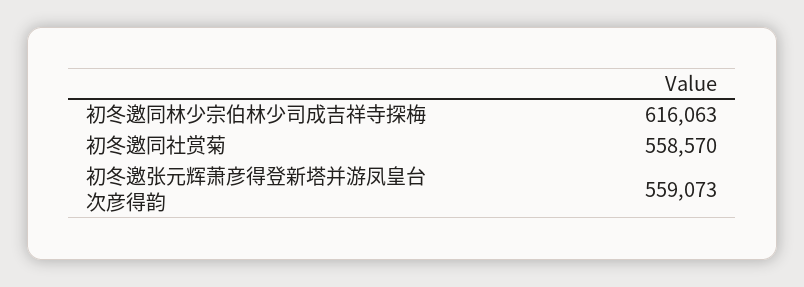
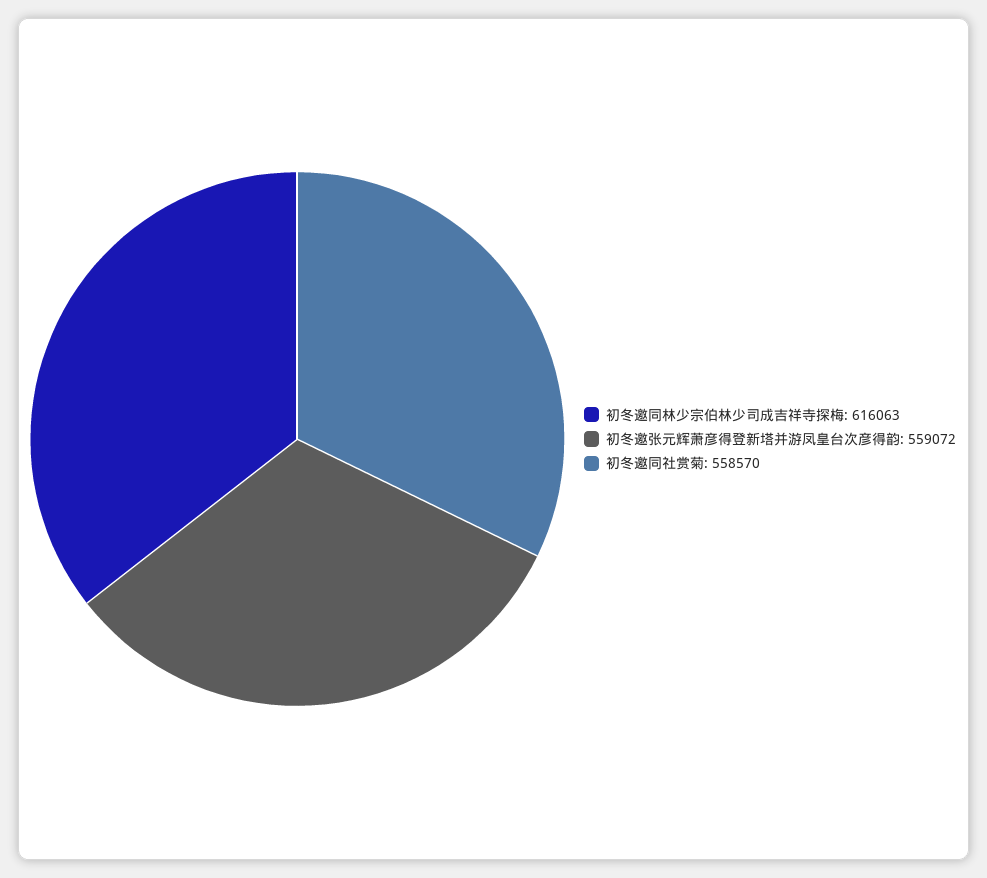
  {
    "初冬邀同林少宗伯林少司成吉祥寺探梅": 616063,
    "初冬邀同社赏菊": 558570,
-   "初冬邀张元辉萧彦得登新塔并游凤皇台次彦得韵": 559073
+   "初冬邀张元辉萧彦得登新塔并游凤皇台次彦得韵": 559072
  }

